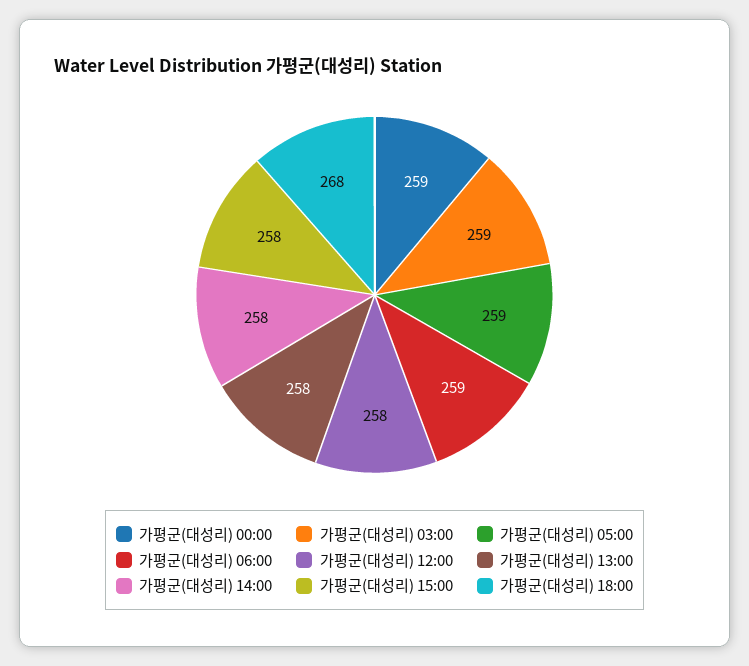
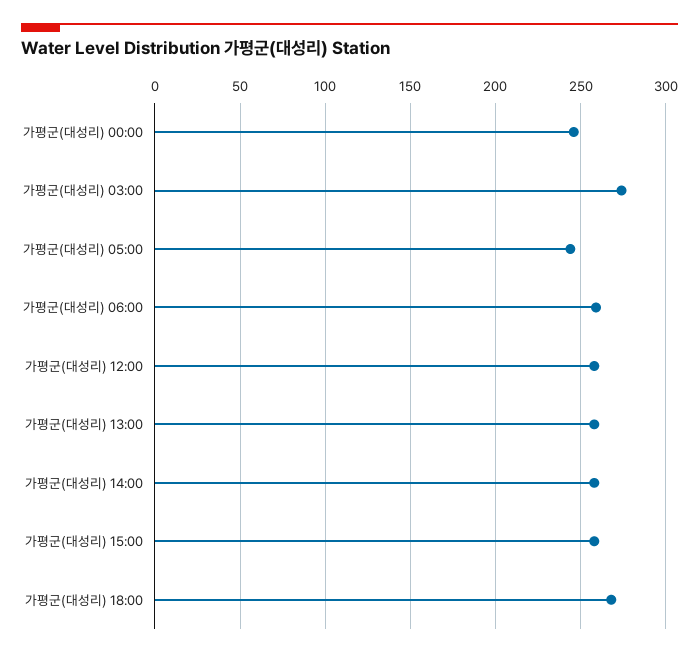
  {
-   "가평군(대성리) 00:00": 259,
+   "가평군(대성리) 00:00": 245,
-   "가평군(대성리) 03:00": 259,
+   "가평군(대성리) 03:00": 275,
-   "가평군(대성리) 05:00": 259,
+   "가평군(대성리) 05:00": 245,
    "가평군(대성리) 06:00": 259,
    "가평군(대성리) 12:00": 258,
    "가평군(대성리) 13:00": 258,
    "가평군(대성리) 14:00": 258,
    "가평군(대성리) 15:00": 258,
    "가평군(대성리) 18:00": 268
  }

